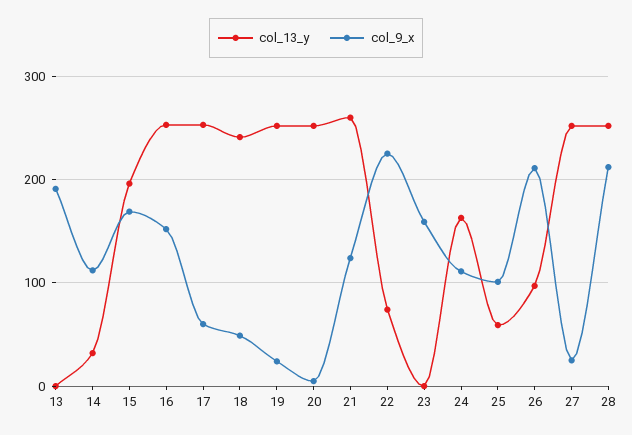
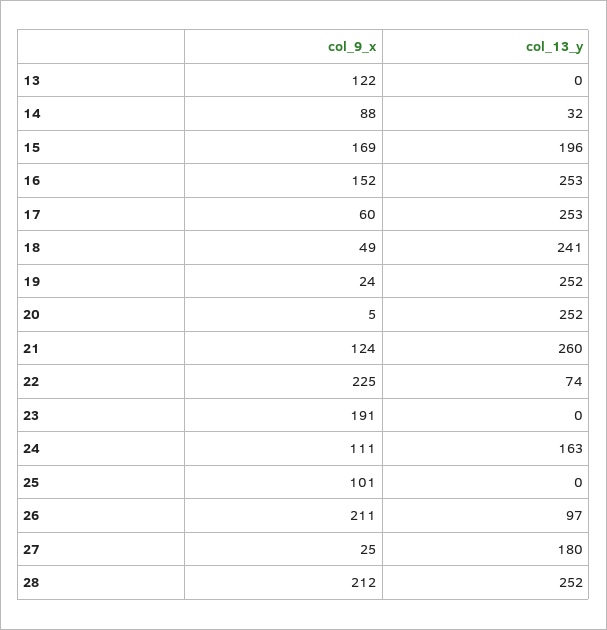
  {
    "col_13_y": {
      "13": 0,
      "14": 32,
      "15": 196,
      "16": 253,
      "17": 253,
      "18": 241,
      "19": 252,
      "20": 252,
      "21": 260,
      "22": 74,
      "23": 0,
      "24": 163,
-     "25": 60,
+     "25": 0,
      "26": 97,
-     "27": 250,
+     "27": 180,
      "28": 252
    },
    "col_9_x": {
-     "13": 190,
+     "13": 122,
-     "14": 110,
+     "14": 88,
      "15": 169,
      "16": 152,
      "17": 60,
      "18": 49,
      "19": 24,
      "20": 5,
      "21": 124,
      "22": 225,
-     "23": 160,
+     "23": 191,
      "24": 111,
      "25": 101,
      "26": 211,
      "27": 25,
      "28": 212
    }
  }

